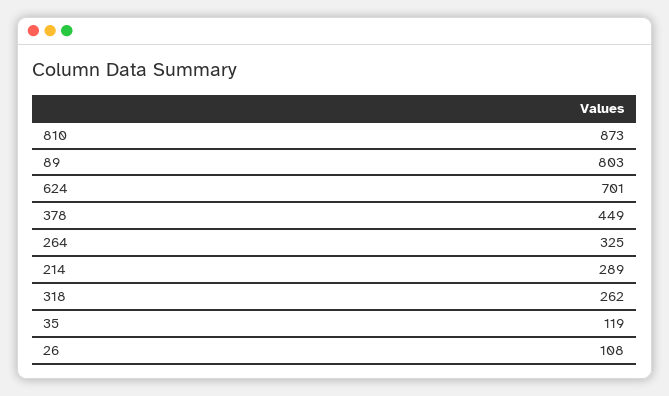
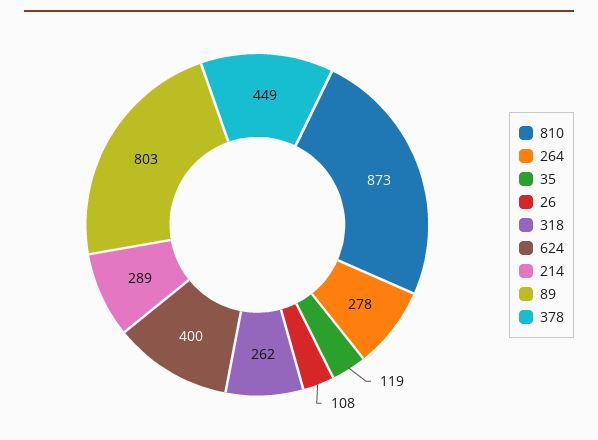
  {
    "810": 873,
    "89": 803,
-   "624": 701,
+   "624": 400,
    "378": 449,
-   "264": 325,
+   "264": 278,
    "214": 289,
    "318": 262,
    "35": 119,
    "26": 108
  }

